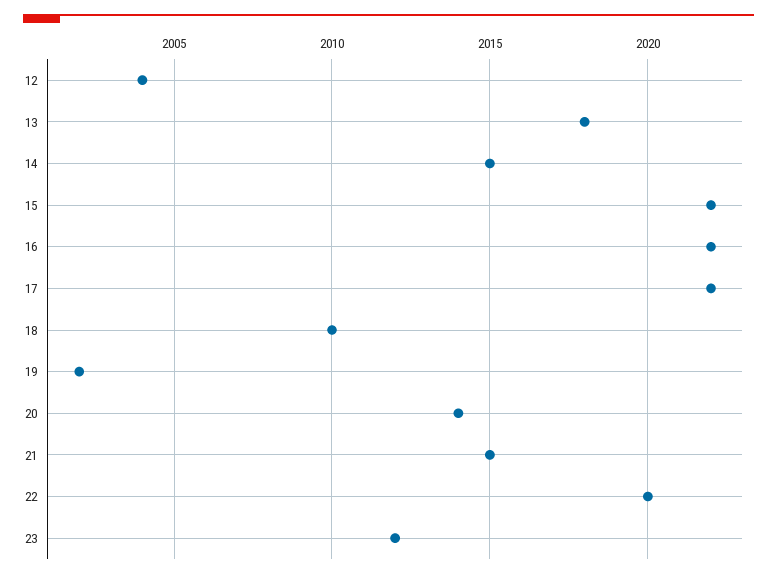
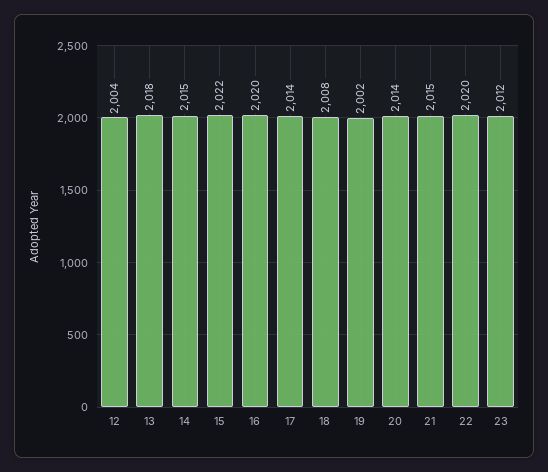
  {
    "12": 2004,
    "13": 2018,
    "14": 2015,
    "15": 2022,
-   "16": 2022,
+   "16": 2020,
-   "17": 2022,
+   "17": 2014,
-   "18": 2010,
+   "18": 2008,
    "19": 2002,
    "20": 2014,
    "21": 2015,
    "22": 2020,
    "23": 2012
  }

